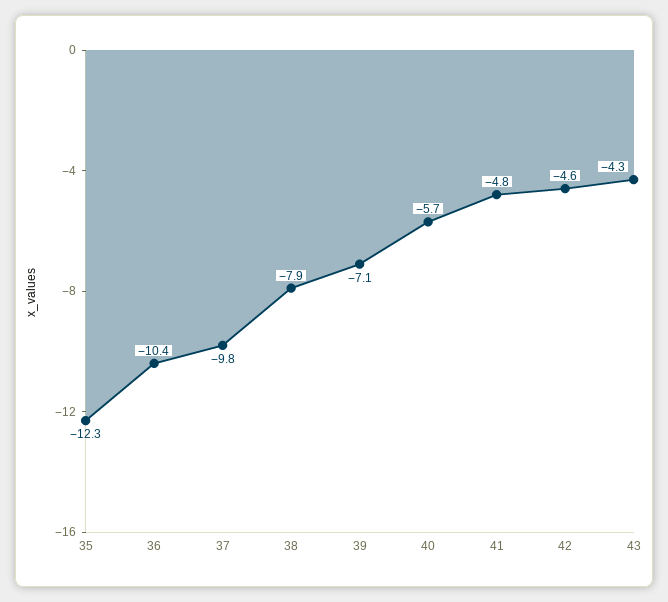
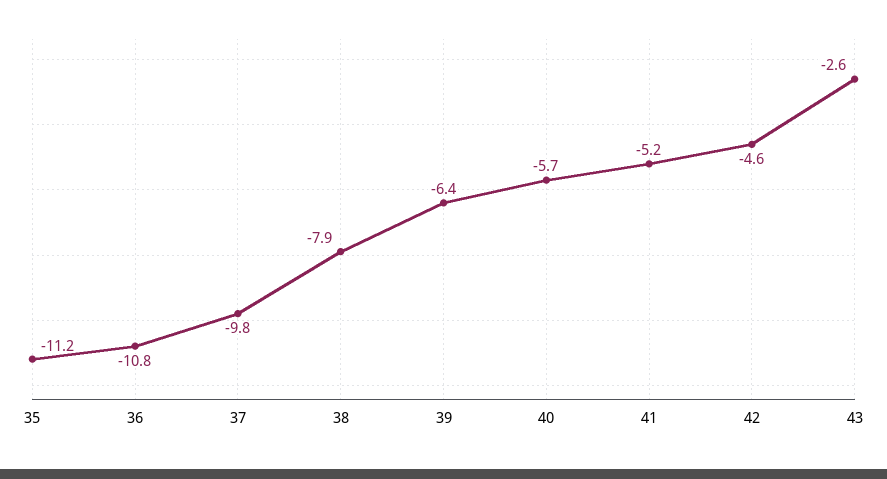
  {
-   "35": -12.3,
+   "35": -11.2,
-   "36": -10.4,
+   "36": -10.8,
    "37": -9.8,
    "38": -7.9,
-   "39": -7.1,
+   "39": -6.4,
    "40": -5.7,
-   "41": -4.8,
+   "41": -5.2,
    "42": -4.6,
-   "43": -4.3
+   "43": -2.6
  }

